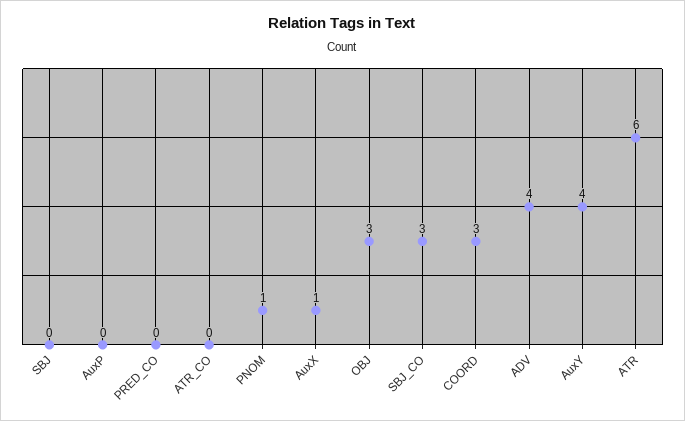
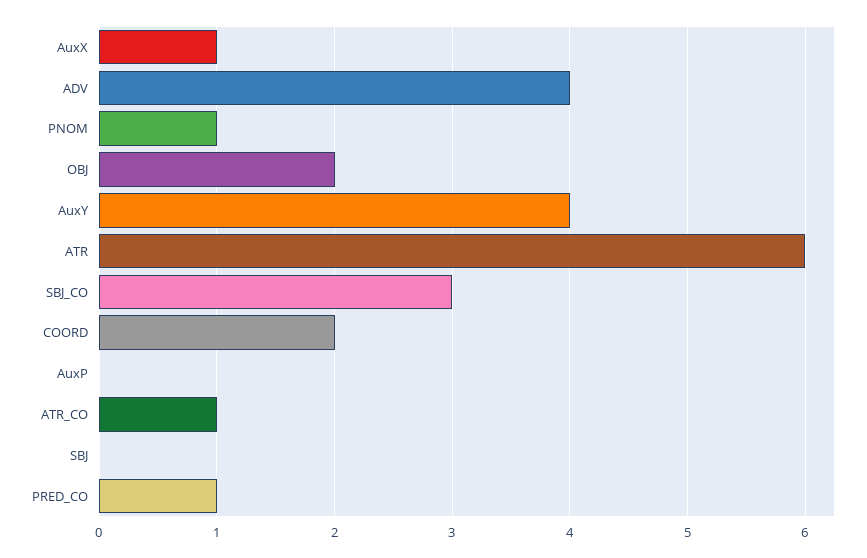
  {
    "SBJ": 0,
    "AuxP": 0,
-   "PRED_CO": 0,
+   "PRED_CO": 1,
-   "ATR_CO": 0,
+   "ATR_CO": 1,
    "PNOM": 1,
    "AuxX": 1,
-   "OBJ": 3,
+   "OBJ": 2,
    "SBJ_CO": 3,
-   "COORD": 3,
+   "COORD": 2,
    "ADV": 4,
    "AuxY": 4,
    "ATR": 6
  }

